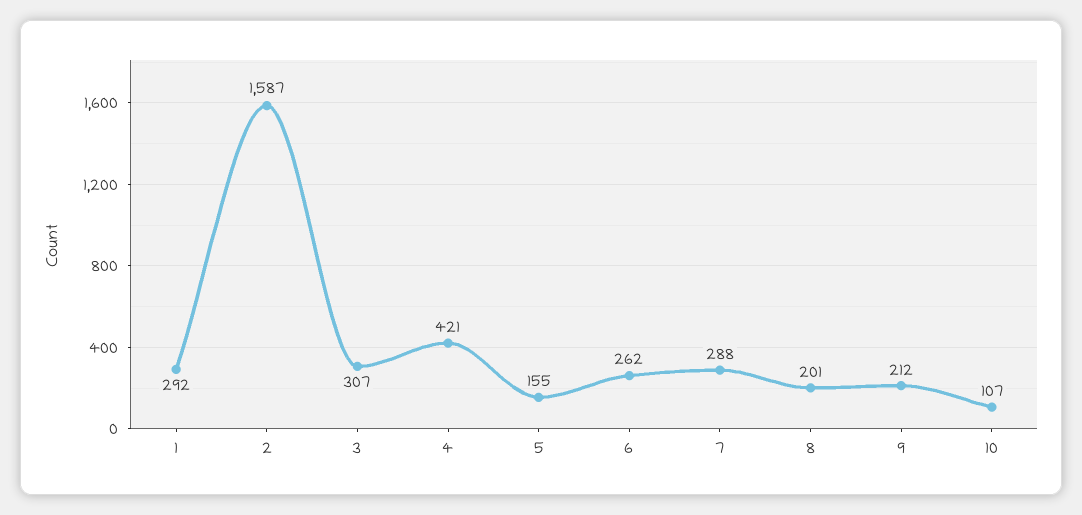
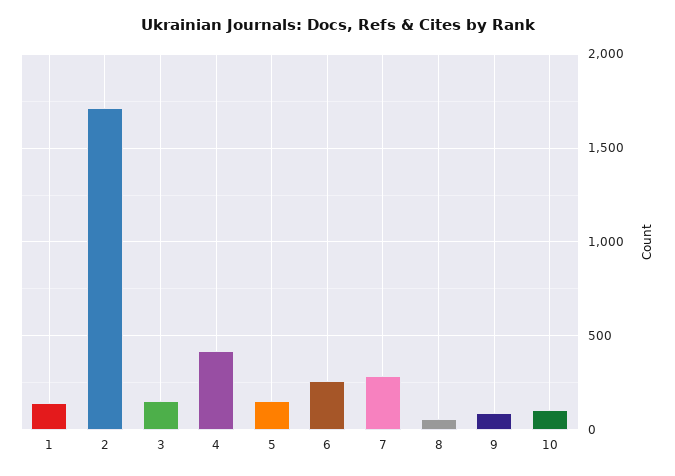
  {
-   "1": 292,
+   "1": 150,
-   "2": 1587,
+   "2": 1700,
-   "3": 307,
+   "3": 150,
    "4": 421,
    "5": 155,
    "6": 262,
    "7": 288,
-   "8": 201,
+   "8": 50,
-   "9": 212,
+   "9": 100,
    "10": 107
  }

